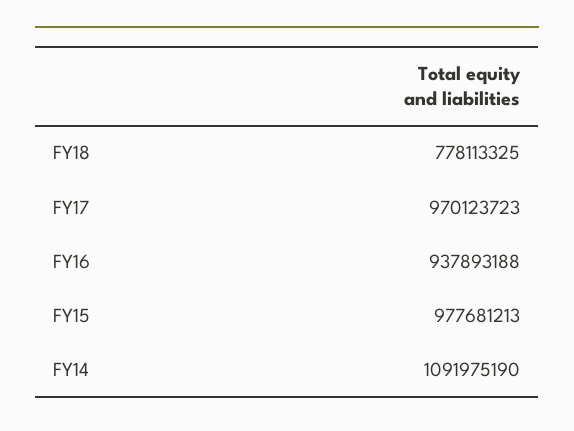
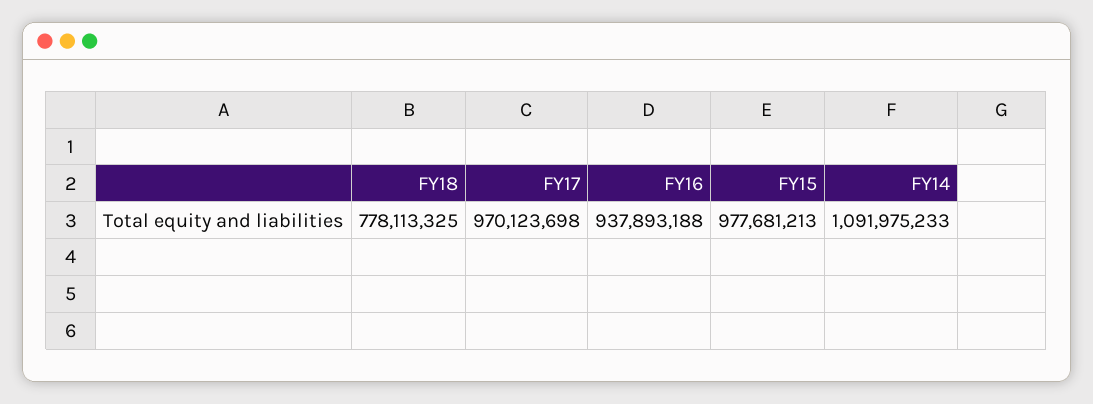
  {
    "FY18": 778113325,
-   "FY17": 970123723,
+   "FY17": 970123698,
    "FY16": 937893188,
    "FY15": 977681213,
-   "FY14": 1091975190
+   "FY14": 1091975233
  }

